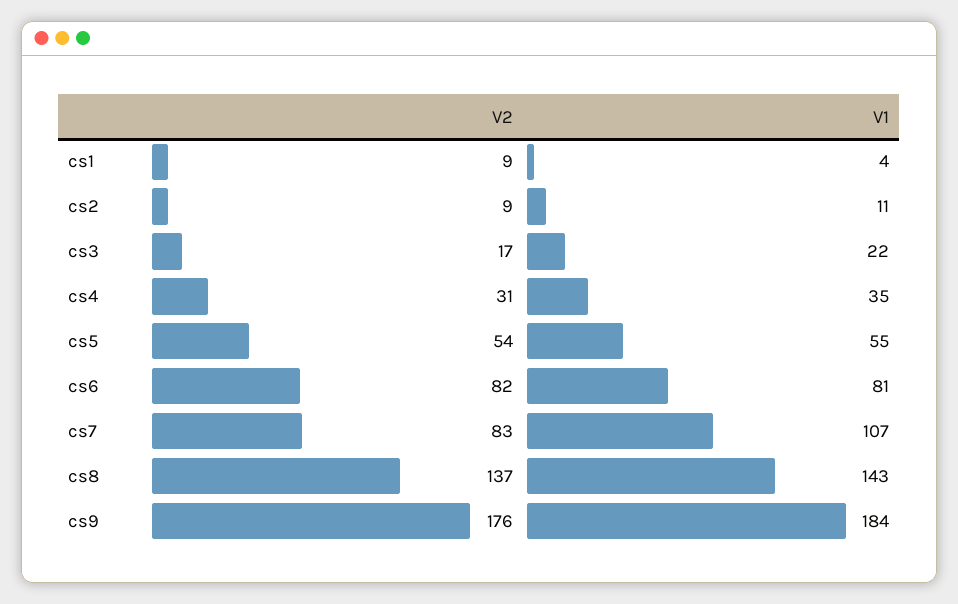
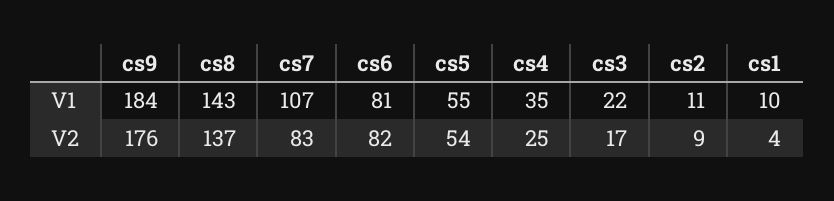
  {
    "V2": {
-     "cs1": 9,
+     "cs1": 4,
      "cs2": 9,
      "cs3": 17,
-     "cs4": 31,
+     "cs4": 25,
      "cs5": 54,
      "cs6": 82,
      "cs7": 83,
      "cs8": 137,
      "cs9": 176
    },
    "V1": {
-     "cs1": 4,
+     "cs1": 10,
      "cs2": 11,
      "cs3": 22,
      "cs4": 35,
      "cs5": 55,
      "cs6": 81,
      "cs7": 107,
      "cs8": 143,
      "cs9": 184
    }
  }

